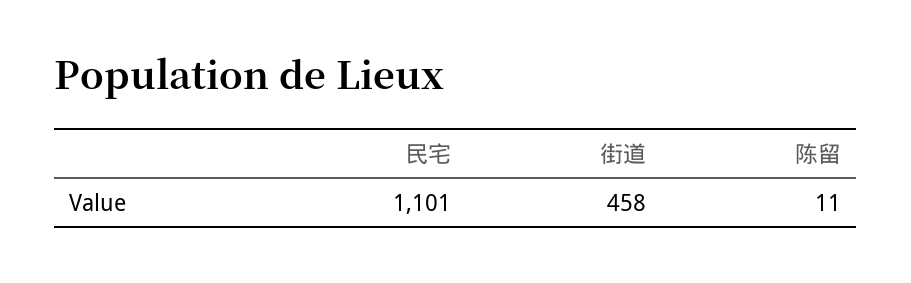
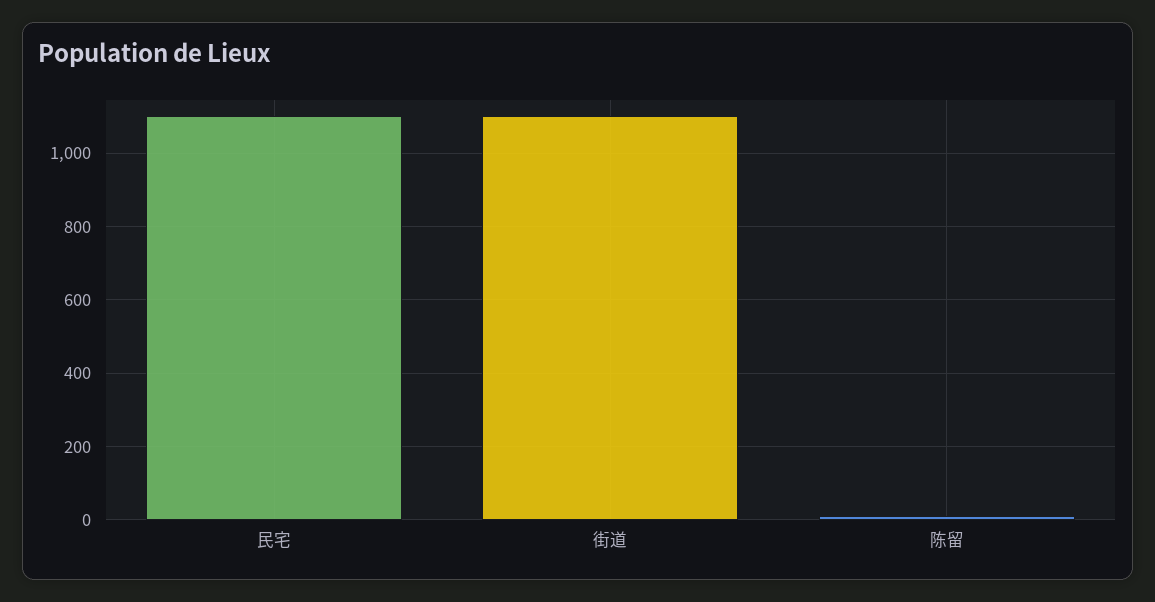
  {
    "民宅": 1101,
-   "街道": 458,
+   "街道": 1100,
    "陈留": 11
  }

